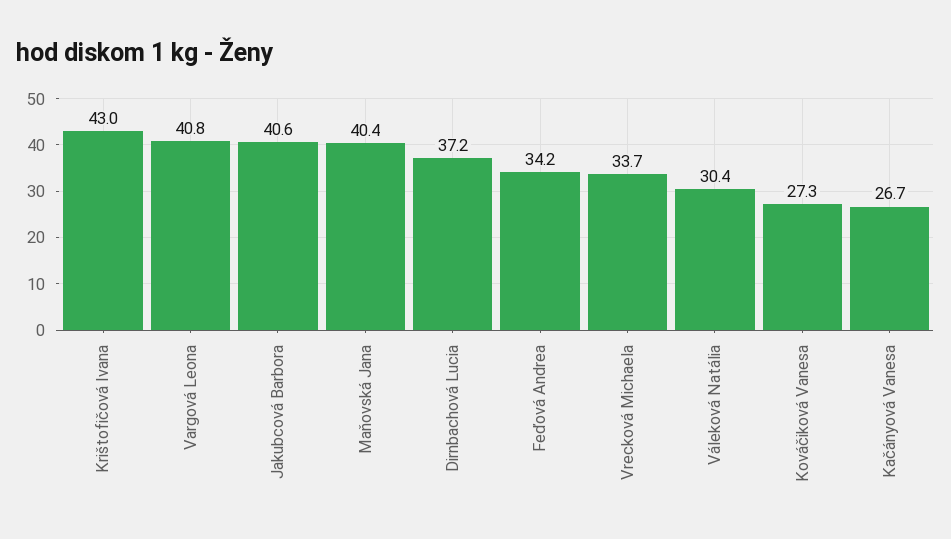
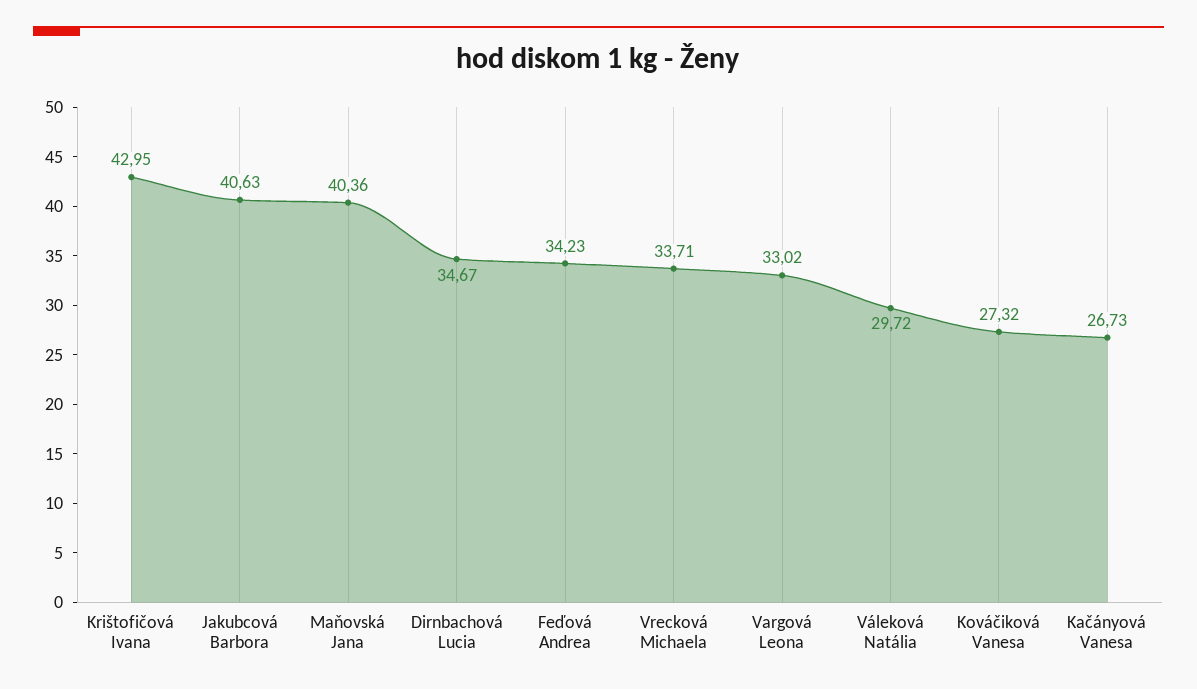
  {
    "Krištofičová Ivana": 42.95,
-   "Vargová Leona": 40.8,
+   "Vargová Leona": 33.02,
    "Jakubcová Barbora": 40.63,
    "Maňovská Jana": 40.36,
-   "Dirnbachová Lucia": 37.2,
+   "Dirnbachová Lucia": 34.67,
    "Feďová Andrea": 34.23,
    "Vrecková Michaela": 33.71,
-   "Váleková Natália": 30.4,
+   "Váleková Natália": 29.72,
    "Kováčiková Vanesa": 27.32,
    "Kačányová Vanesa": 26.73
  }

